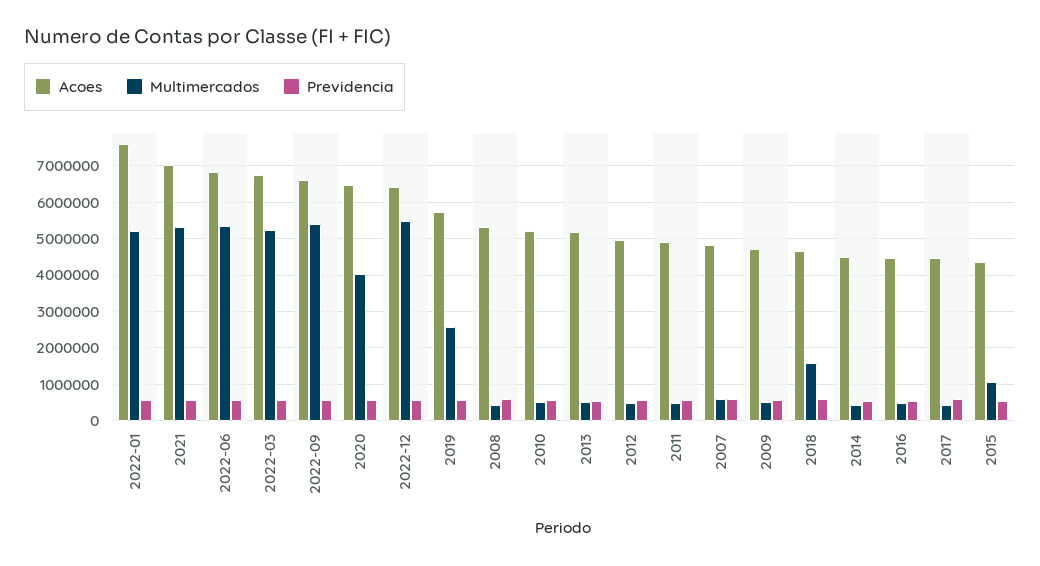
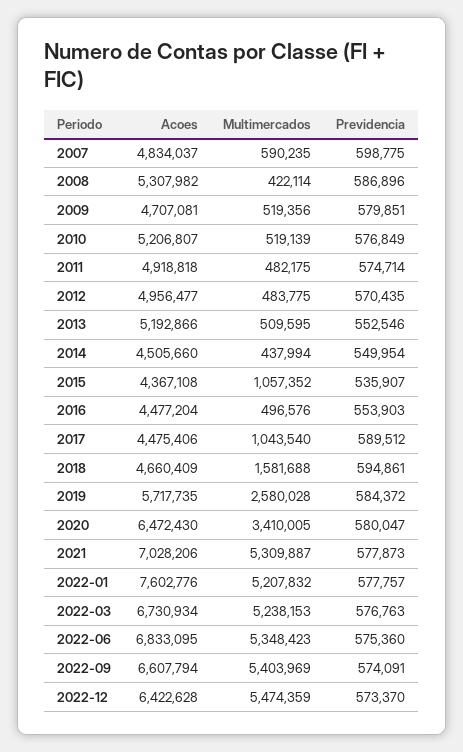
  {
    "Acoes": {
      "2022-01": 7602776,
      "2021": 7028206,
      "2022-06": 6833095,
      "2022-03": 6730934,
      "2022-09": 6607794,
      "2020": 6472430,
      "2022-12": 6422628,
      "2019": 5717735,
      "2008": 5307982,
      "2010": 5206807,
      "2013": 5192866,
      "2012": 4956477,
      "2011": 4918818,
      "2007": 4834037,
      "2009": 4707081,
      "2018": 4660409,
      "2014": 4505660,
      "2016": 4477204,
      "2017": 4475406,
      "2015": 4367108
    },
    "Multimercados": {
      "2022-01": 5207832,
      "2021": 5309887,
      "2022-06": 5348423,
      "2022-03": 5238153,
      "2022-09": 5403969,
-     "2020": 4000000,
+     "2020": 3410005,
      "2022-12": 5474359,
      "2019": 2580028,
      "2008": 422114,
      "2010": 519139,
      "2013": 509595,
      "2012": 483775,
      "2011": 482175,
      "2007": 590235,
      "2009": 519356,
      "2018": 1581688,
      "2014": 437994,
      "2016": 496576,
-     "2017": 400000,
+     "2017": 1043540,
      "2015": 1057352
    },
    "Previdencia": {
      "2022-01": 577757,
      "2021": 577873,
      "2022-06": 575360,
      "2022-03": 576763,
      "2022-09": 574091,
      "2020": 580047,
      "2022-12": 573370,
      "2019": 584372,
      "2008": 586896,
      "2010": 576849,
      "2013": 552546,
      "2012": 570435,
      "2011": 574714,
      "2007": 598775,
      "2009": 579851,
      "2018": 594861,
      "2014": 549954,
      "2016": 553903,
      "2017": 589512,
      "2015": 535907
    }
  }

